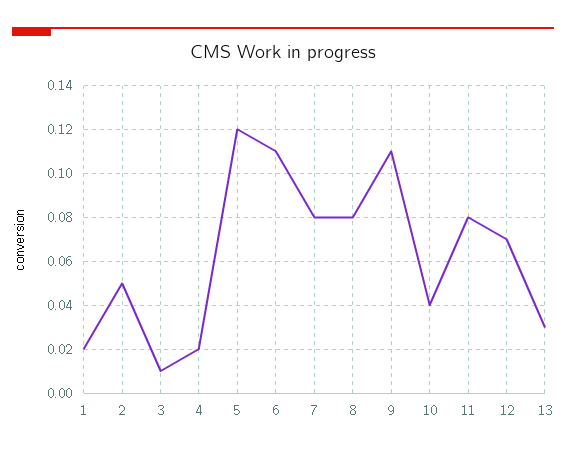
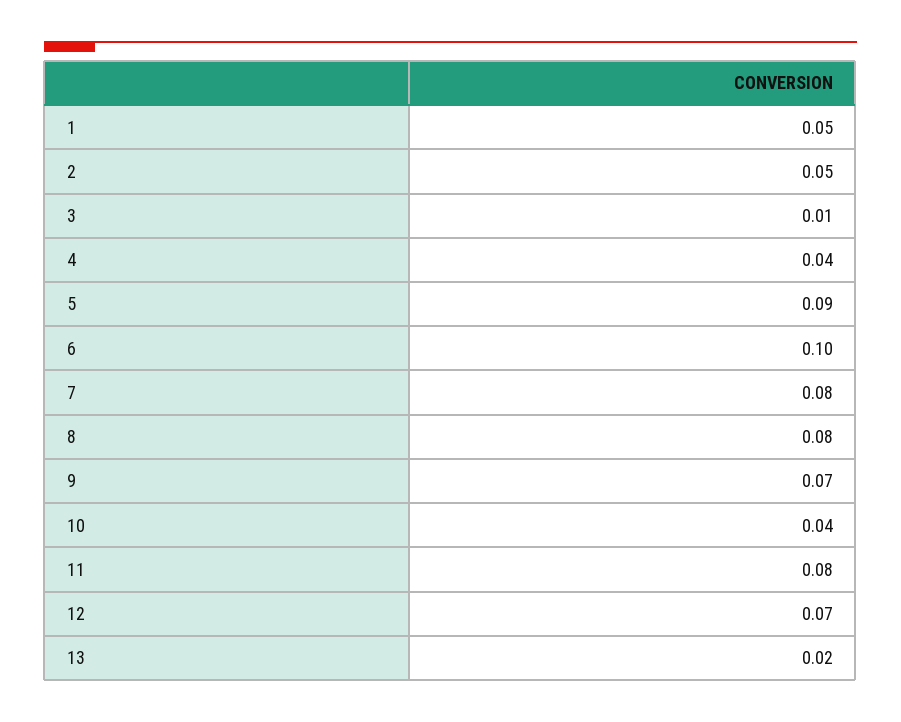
  {
-   "1": 0.02,
+   "1": 0.05,
    "2": 0.05,
    "3": 0.01,
-   "4": 0.02,
+   "4": 0.04,
-   "5": 0.12,
+   "5": 0.09,
-   "6": 0.11,
+   "6": 0.1,
    "7": 0.08,
    "8": 0.08,
-   "9": 0.11,
+   "9": 0.07,
    "10": 0.04,
    "11": 0.08,
    "12": 0.07,
-   "13": 0.03
+   "13": 0.02
  }

